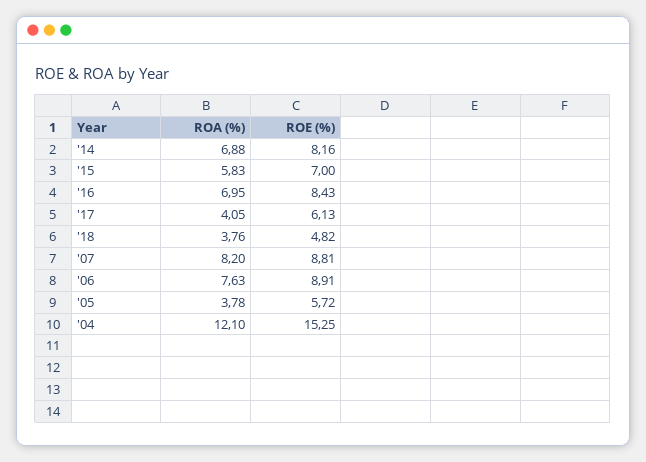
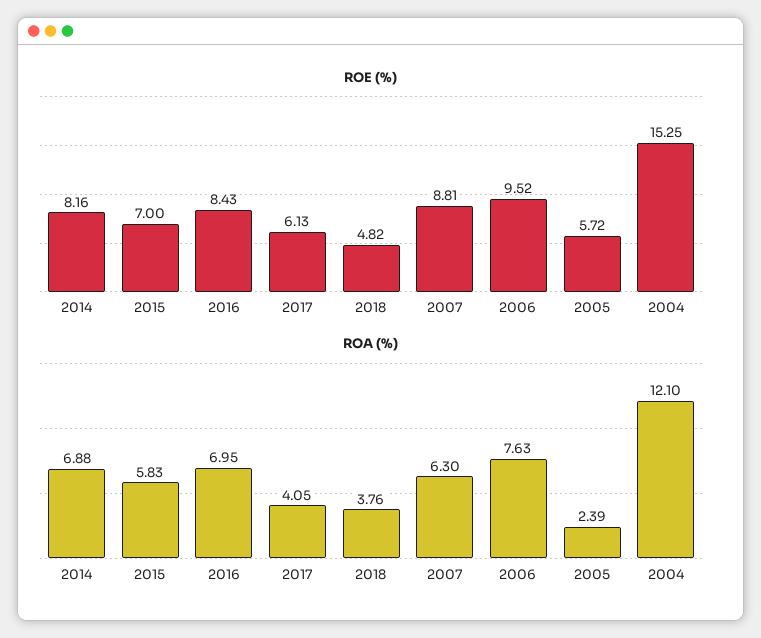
  {
    "ROA (%)": {
      "'14": 6.88,
      "'15": 5.83,
      "'16": 6.95,
      "'17": 4.05,
      "'18": 3.76,
-     "'07": 8.2,
+     "'07": 6.3,
      "'06": 7.63,
-     "'05": 3.78,
+     "'05": 2.39,
      "'04": 12.1
    },
    "ROE (%)": {
      "'14": 8.16,
      "'15": 7,
      "'16": 8.43,
      "'17": 6.13,
      "'18": 4.82,
      "'07": 8.81,
-     "'06": 8.91,
+     "'06": 9.52,
      "'05": 5.72,
      "'04": 15.25
    }
  }

